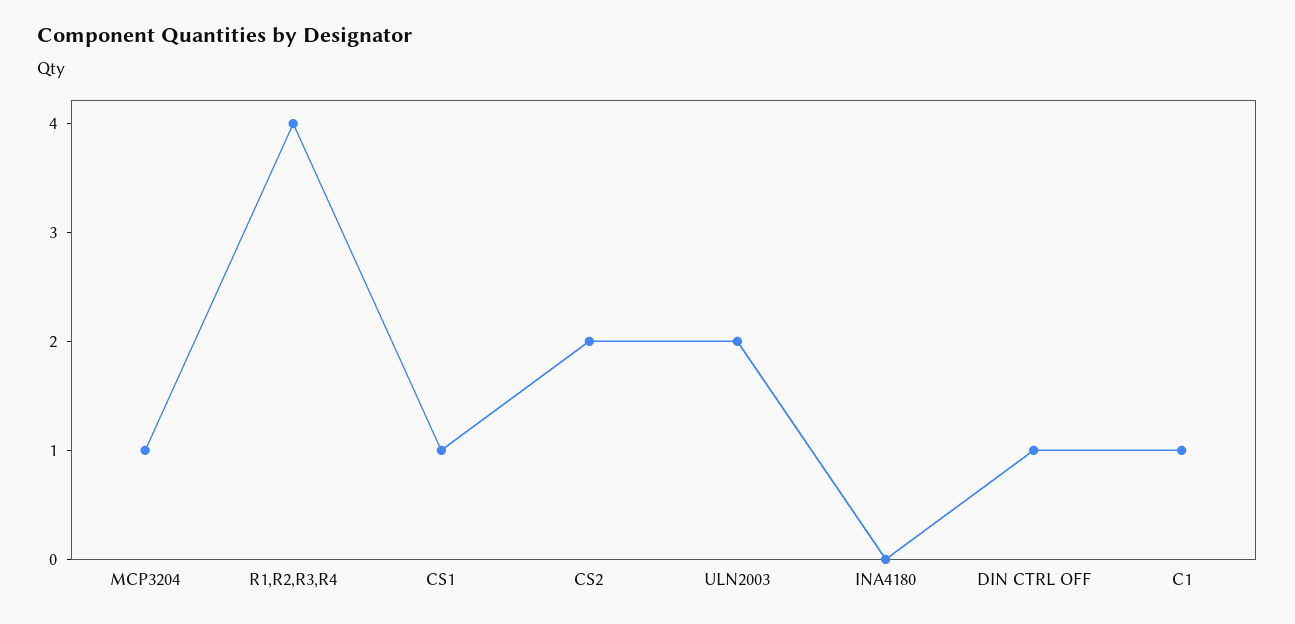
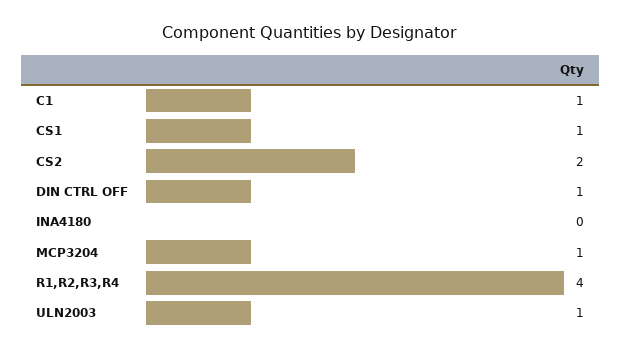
  {
    "MCP3204": 1,
    "R1,R2,R3,R4": 4,
    "CS1": 1,
    "CS2": 2,
-   "ULN2003": 2,
+   "ULN2003": 1,
    "INA4180": 0,
    "DIN CTRL OFF": 1,
    "C1": 1
  }

